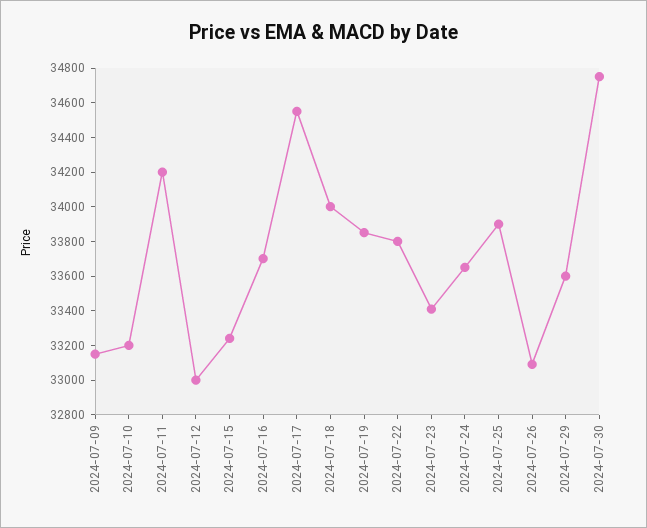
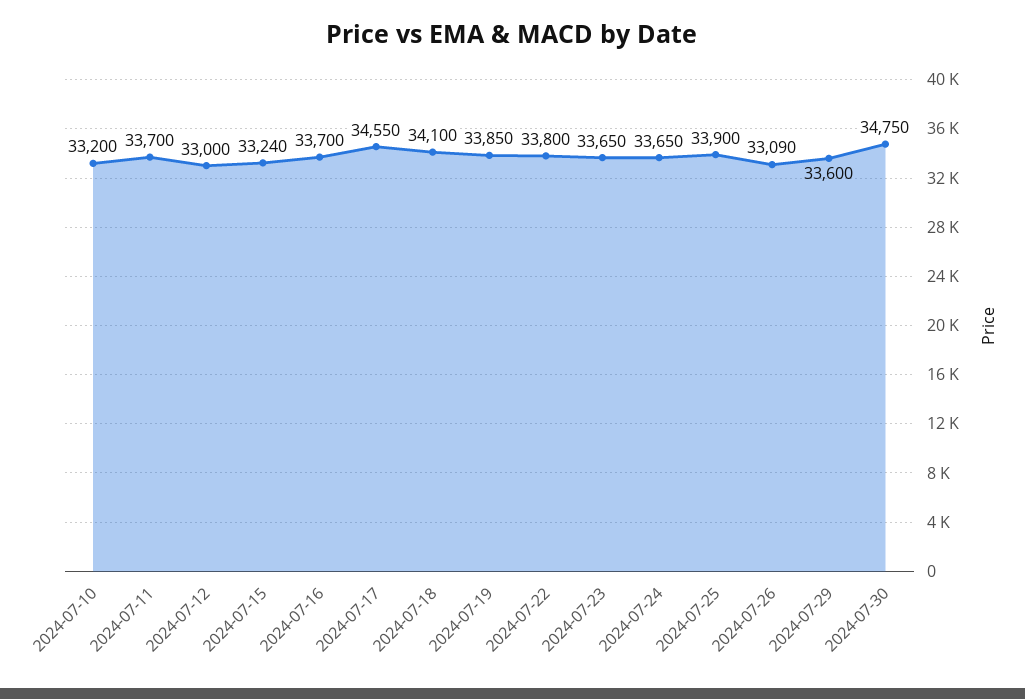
  {
-   "2024-07-09": 33150,
    "2024-07-10": 33200,
-   "2024-07-11": 34200,
+   "2024-07-11": 33700,
    "2024-07-12": 33000,
    "2024-07-15": 33240,
    "2024-07-16": 33700,
    "2024-07-17": 34550,
-   "2024-07-18": 34000,
+   "2024-07-18": 34100,
    "2024-07-19": 33850,
    "2024-07-22": 33800,
-   "2024-07-23": 33400,
+   "2024-07-23": 33650,
    "2024-07-24": 33650,
    "2024-07-25": 33900,
    "2024-07-26": 33090,
    "2024-07-29": 33600,
    "2024-07-30": 34750
  }

